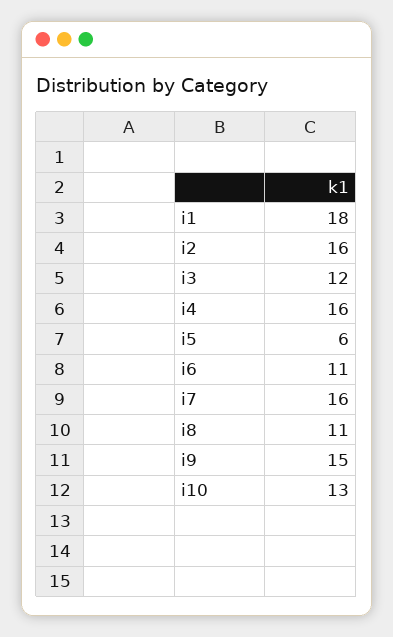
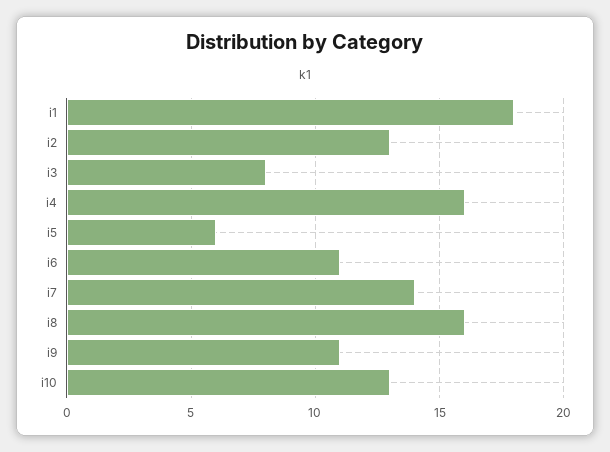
  {
    "i1": 18,
-   "i2": 16,
+   "i2": 13,
-   "i3": 12,
+   "i3": 8,
    "i4": 16,
    "i5": 6,
    "i6": 11,
-   "i7": 16,
+   "i7": 14,
-   "i8": 11,
+   "i8": 16,
-   "i9": 15,
+   "i9": 11,
    "i10": 13
  }

